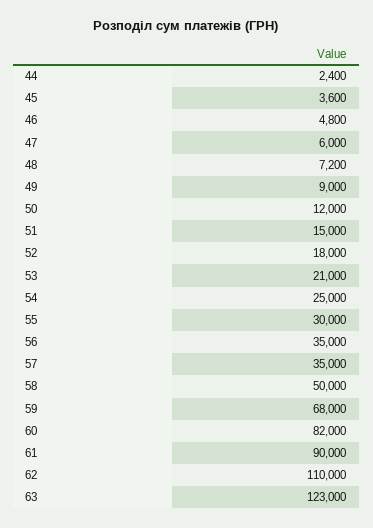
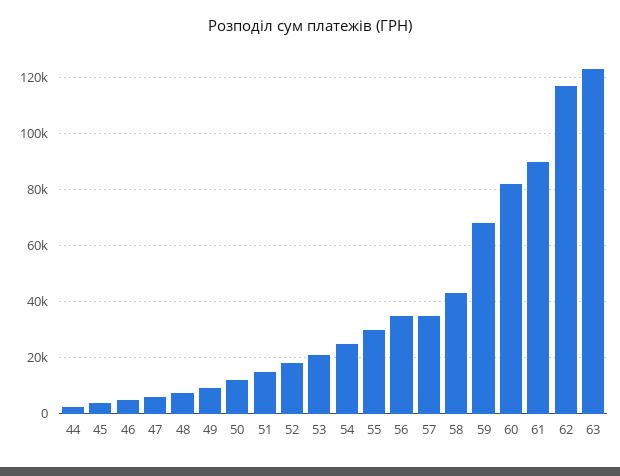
  {
    "44": 2400,
    "45": 3600,
    "46": 4800,
    "47": 6000,
    "48": 7200,
    "49": 9000,
    "50": 12000,
    "51": 15000,
    "52": 18000,
    "53": 21000,
    "54": 25000,
    "55": 30000,
    "56": 35000,
    "57": 35000,
-   "58": 50000,
+   "58": 42500,
    "59": 68000,
    "60": 82000,
    "61": 90000,
-   "62": 110000,
+   "62": 117500,
    "63": 123000
  }

